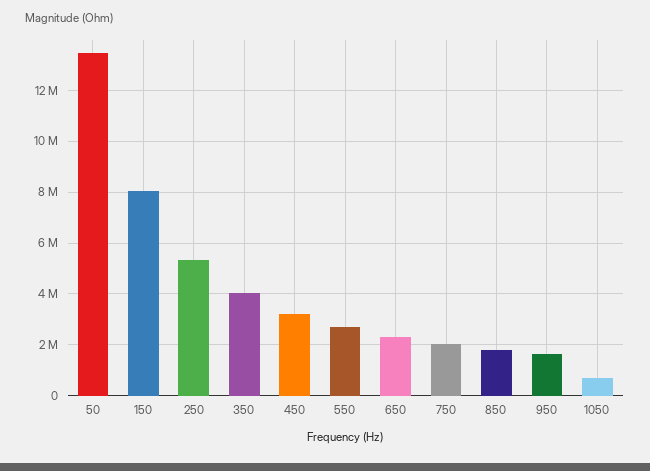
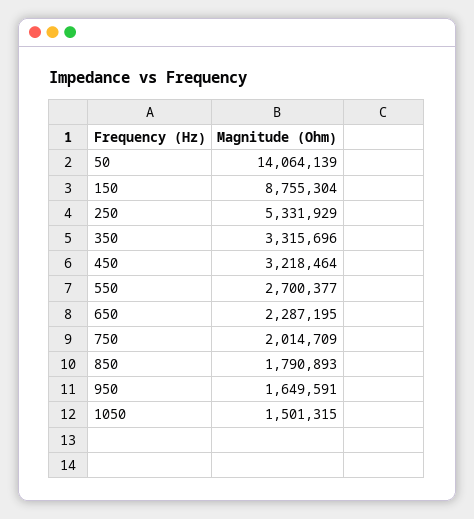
  {
-   "50": 13500000,
+   "50": 14064139,
-   "150": 8000000,
+   "150": 8755304,
    "250": 5331929,
-   "350": 4000000,
+   "350": 3315696,
    "450": 3218464,
    "550": 2700377,
    "650": 2287195,
    "750": 2014709,
    "850": 1790893,
    "950": 1649591,
-   "1050": 750000
+   "1050": 1501315
  }

